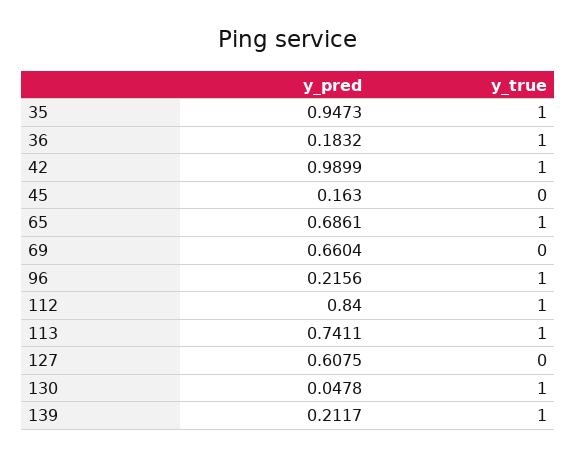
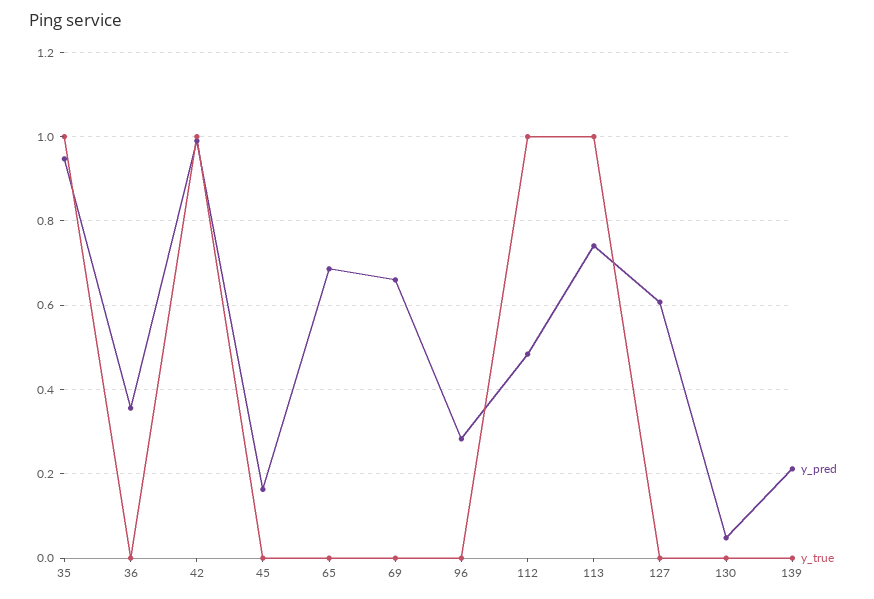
  {
    "y_pred": {
      "35": 0.9473,
-     "36": 0.1832,
+     "36": 0.36,
      "42": 0.9899,
      "45": 0.163,
      "65": 0.6861,
      "69": 0.6604,
-     "96": 0.2156,
+     "96": 0.28,
-     "112": 0.84,
+     "112": 0.48,
      "113": 0.7411,
      "127": 0.6075,
      "130": 0.0478,
      "139": 0.2117
    },
    "y_true": {
      "35": 1,
-     "36": 1,
+     "36": 0,
      "42": 1,
      "45": 0,
-     "65": 1,
+     "65": 0,
      "69": 0,
-     "96": 1,
+     "96": 0,
      "112": 1,
      "113": 1,
      "127": 0,
-     "130": 1,
+     "130": 0,
-     "139": 1
+     "139": 0
    }
  }

